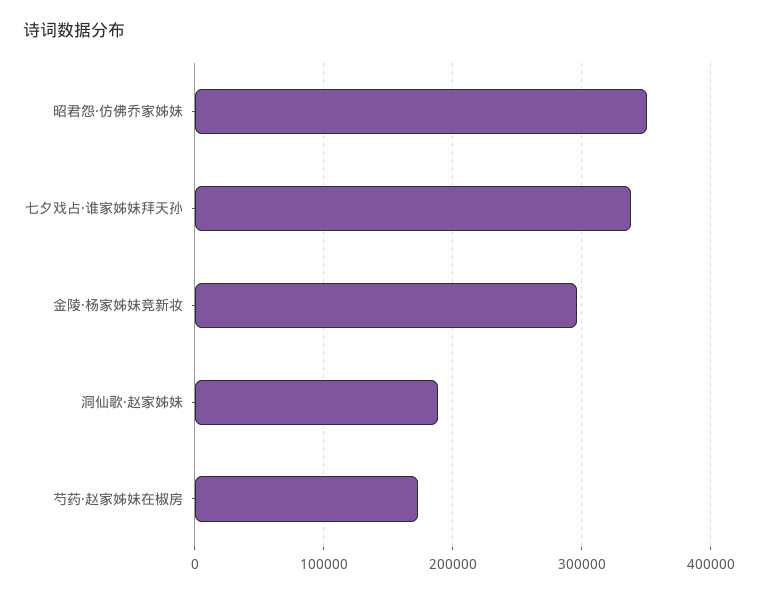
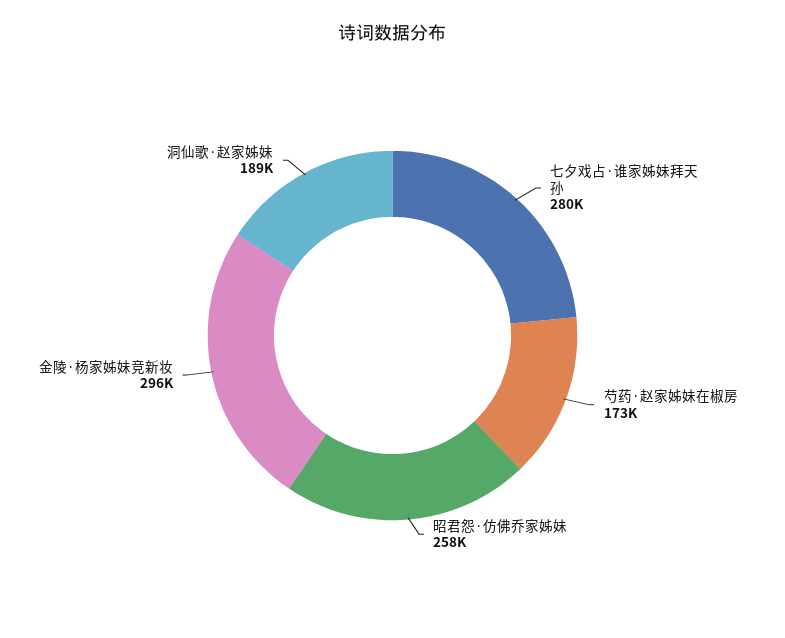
  {
-   "昭君怨·仿佛乔家姊妹": 350000,
+   "昭君怨·仿佛乔家姊妹": 258000,
-   "七夕戏占·谁家姊妹拜天孙": 340000,
+   "七夕戏占·谁家姊妹拜天孙": 280000,
    "金陵·杨家姊妹竞新妆": 296000,
    "洞仙歌·赵家姊妹": 189000,
    "芍药·赵家姊妹在椒房": 173000
  }

